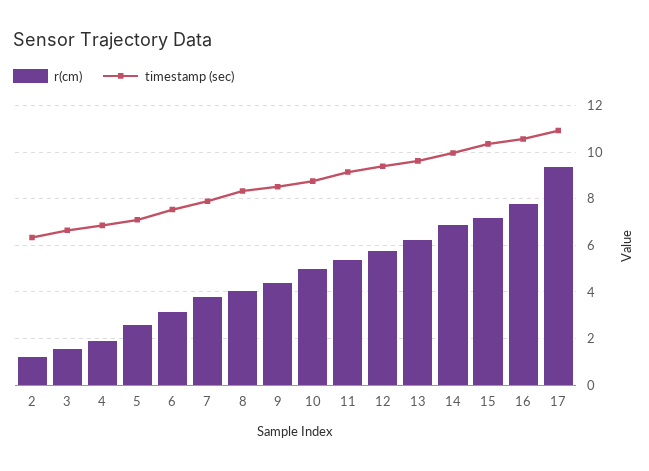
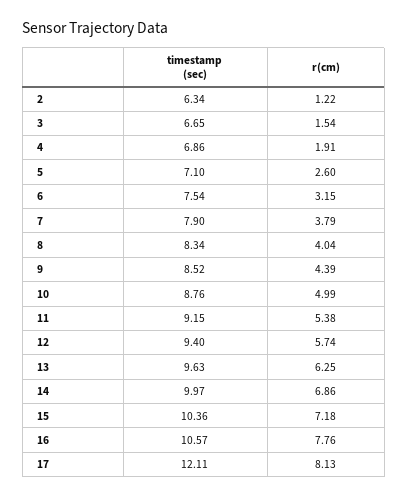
  {
    "r(cm)": {
      "2": 1.22,
      "3": 1.54,
      "4": 1.91,
      "5": 2.6,
      "6": 3.15,
      "7": 3.79,
      "8": 4.04,
      "9": 4.39,
      "10": 4.99,
      "11": 5.38,
      "12": 5.74,
      "13": 6.25,
      "14": 6.86,
      "15": 7.18,
      "16": 7.76,
-     "17": 9.5
+     "17": 8.13
    },
    "timestamp (sec)": {
      "2": 6.34,
      "3": 6.65,
      "4": 6.86,
      "5": 7.1,
      "6": 7.54,
      "7": 7.9,
      "8": 8.34,
      "9": 8.52,
      "10": 8.76,
      "11": 9.15,
      "12": 9.4,
      "13": 9.63,
      "14": 9.97,
      "15": 10.36,
      "16": 10.57,
-     "17": 11
+     "17": 12.11
    }
  }

